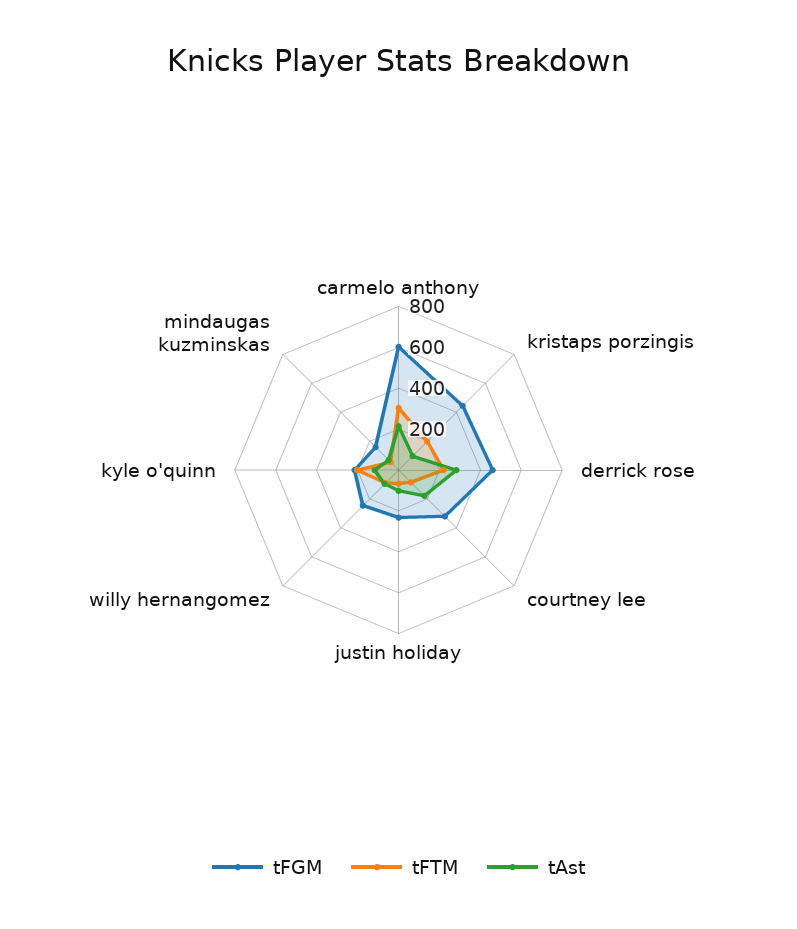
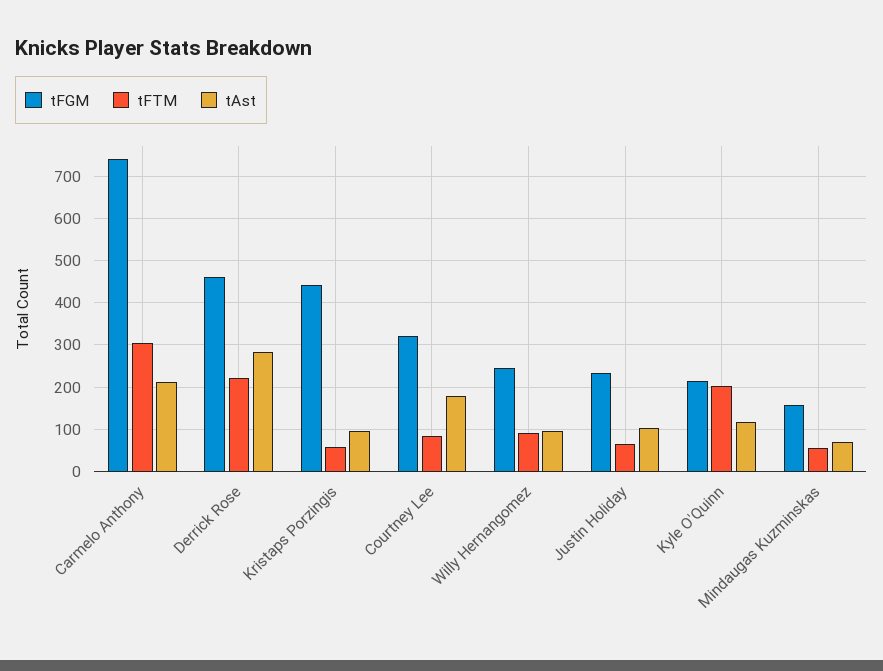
  {
    "tFGM": {
-     "carmelo anthony": 600,
+     "carmelo anthony": 740,
      "kristaps porzingis": 440,
      "derrick rose": 460,
      "courtney lee": 320,
      "justin holiday": 240,
      "willy hernangomez": 240,
      "kyle o'quinn": 220,
      "mindaugas kuzminskas": 160
    },
    "tFTM": {
      "carmelo anthony": 300,
-     "kristaps porzingis": 200,
+     "kristaps porzingis": 60,
      "derrick rose": 220,
      "courtney lee": 80,
      "justin holiday": 60,
      "willy hernangomez": 100,
      "kyle o'quinn": 200,
      "mindaugas kuzminskas": 60
    },
    "tAst": {
      "carmelo anthony": 220,
      "kristaps porzingis": 100,
      "derrick rose": 280,
      "courtney lee": 180,
      "justin holiday": 100,
      "willy hernangomez": 100,
      "kyle o'quinn": 120,
      "mindaugas kuzminskas": 60
    }
  }

